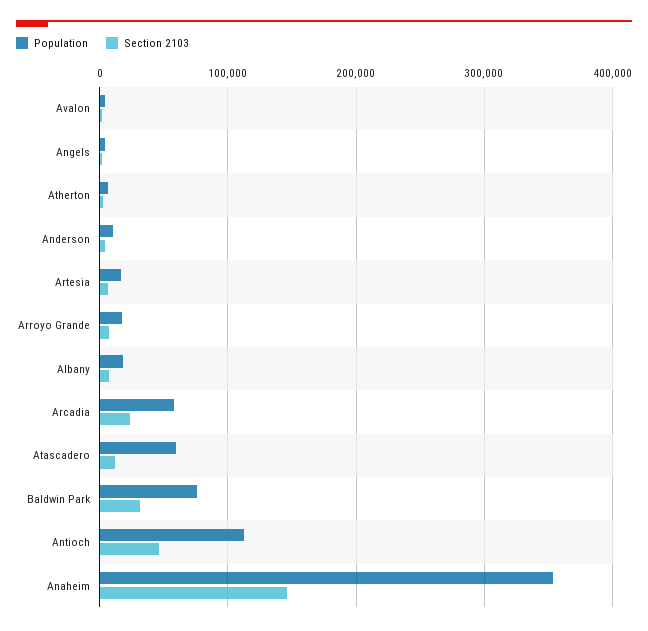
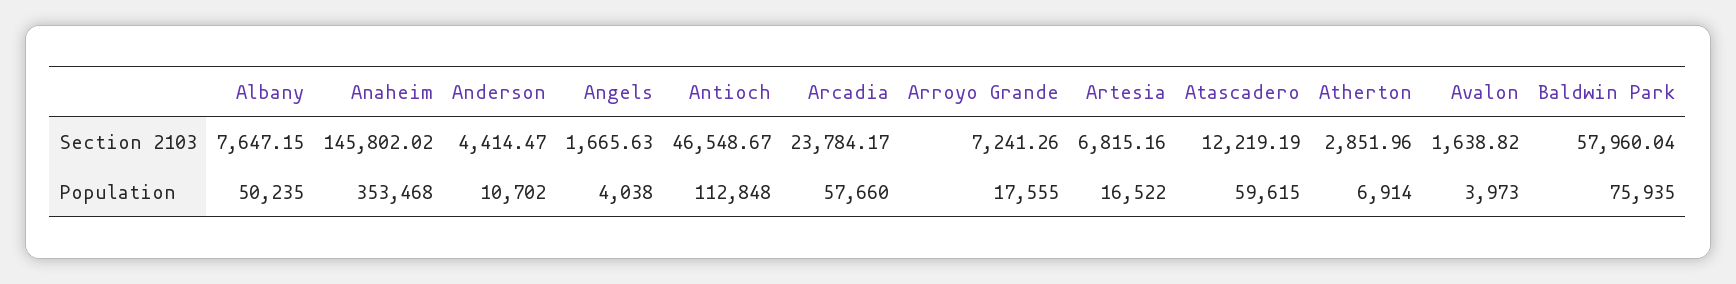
  {
    "Population": {
      "Avalon": 3973,
      "Angels": 4038,
      "Atherton": 6914,
      "Anderson": 10702,
      "Artesia": 16522,
      "Arroyo Grande": 17555,
-     "Albany": 20000,
+     "Albany": 50235,
      "Arcadia": 57660,
      "Atascadero": 59615,
      "Baldwin Park": 75935,
      "Antioch": 112848,
      "Anaheim": 353468
    },
    "Section 2103": {
      "Avalon": 1638.82,
      "Angels": 1665.63,
      "Atherton": 2851.96,
      "Anderson": 4414.47,
      "Artesia": 6815.16,
      "Arroyo Grande": 7241.26,
      "Albany": 7647.15,
      "Arcadia": 23784.17,
      "Atascadero": 12219.19,
-     "Baldwin Park": 30000,
+     "Baldwin Park": 57960.04,
      "Antioch": 46548.67,
      "Anaheim": 145802.02
    }
  }

